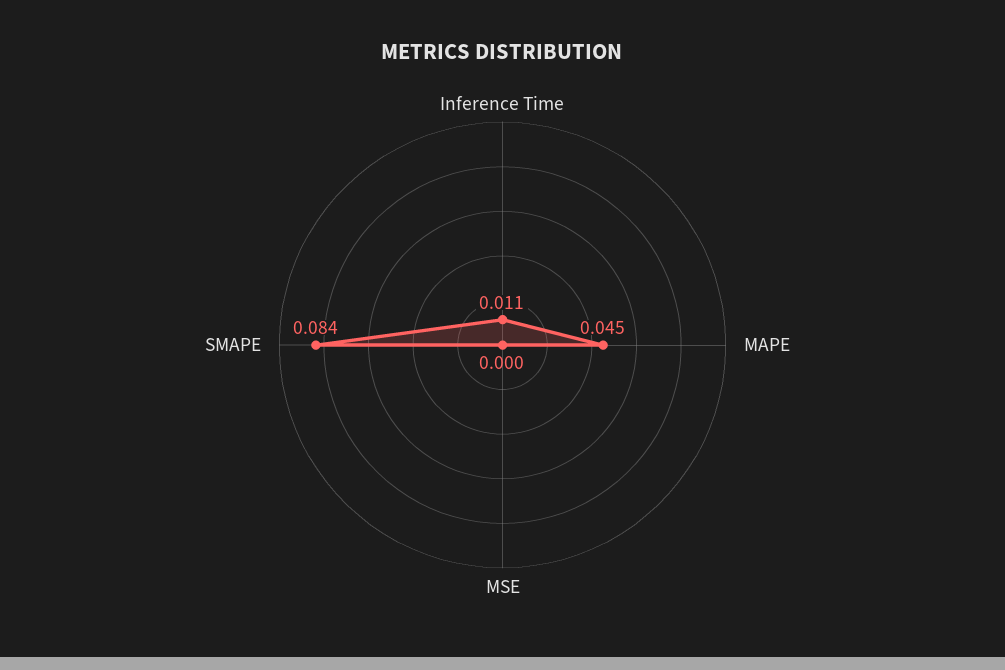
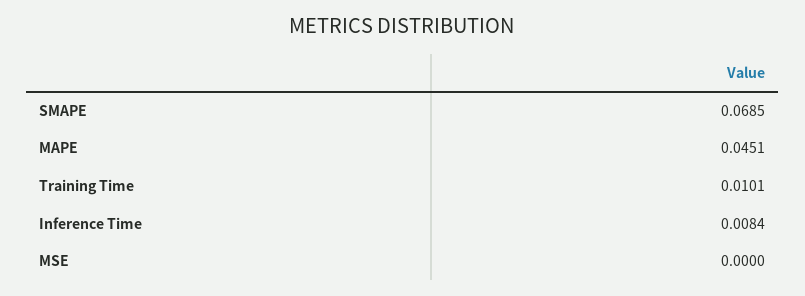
  {
-   "Inference Time": 0.011,
+   "Inference Time": 0.0084,
    "MAPE": 0.0451,
    "MSE": 0,
-   "SMAPE": 0.084
+   "SMAPE": 0.0685,
+   "Training Time": 0.0101
  }

